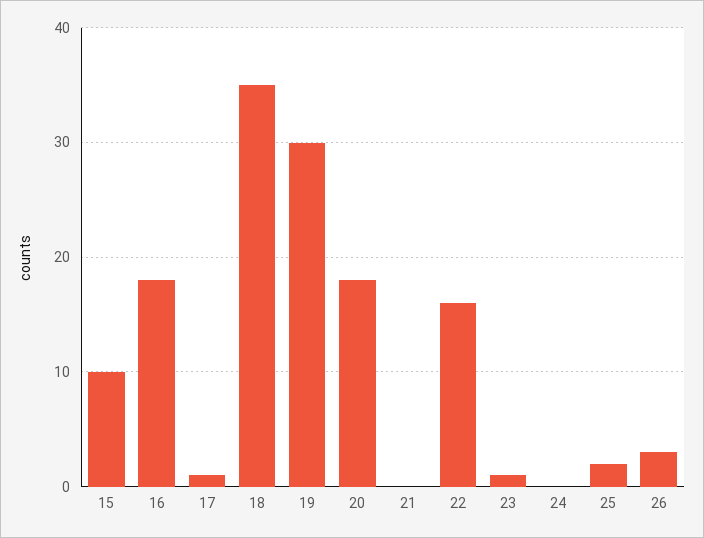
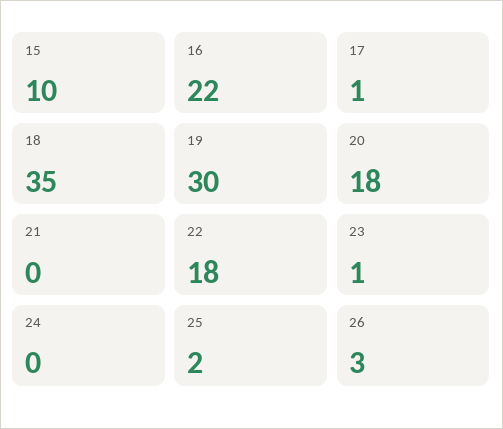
  {
    "15": 10,
-   "16": 18,
+   "16": 22,
    "17": 1,
    "18": 35,
    "19": 30,
    "20": 18,
    "21": 0,
-   "22": 16,
+   "22": 18,
    "23": 1,
    "24": 0,
    "25": 2,
    "26": 3
  }

